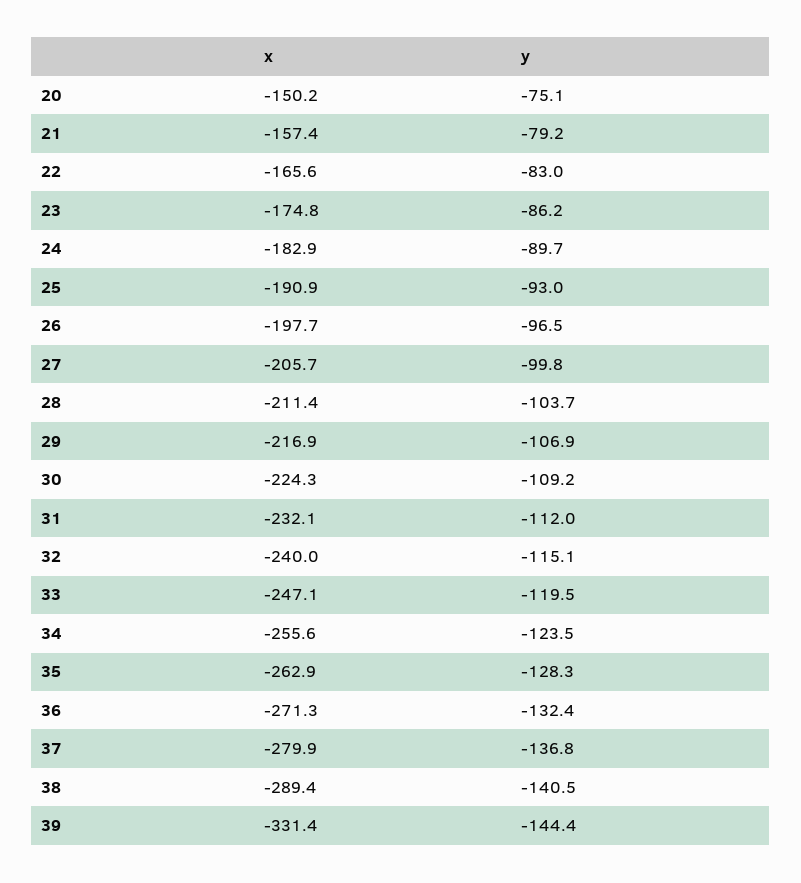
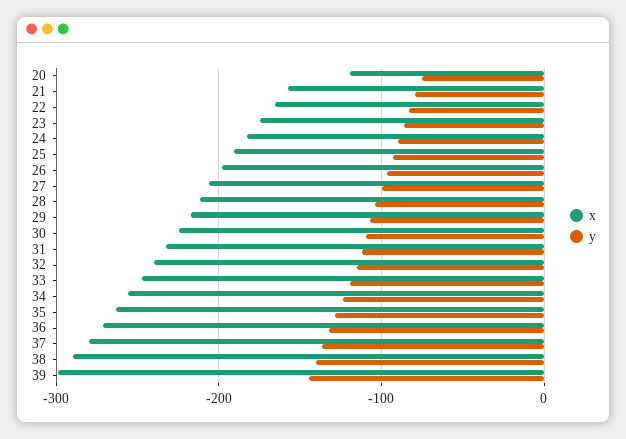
  {
    "x": {
-     "20": -150.2,
+     "20": -120,
      "21": -157.4,
      "22": -165.6,
      "23": -174.8,
      "24": -182.9,
      "25": -190.9,
      "26": -197.7,
      "27": -205.7,
      "28": -211.4,
      "29": -216.9,
      "30": -224.3,
      "31": -232.1,
      "32": -240,
      "33": -247.1,
      "34": -255.6,
      "35": -262.9,
      "36": -271.3,
      "37": -279.9,
      "38": -289.4,
-     "39": -331.4
+     "39": -300
    },
    "y": {
      "20": -75.1,
      "21": -79.2,
      "22": -83,
      "23": -86.2,
      "24": -89.7,
      "25": -93,
      "26": -96.5,
      "27": -99.8,
      "28": -103.7,
      "29": -106.9,
      "30": -109.2,
      "31": -112,
      "32": -115.1,
      "33": -119.5,
      "34": -123.5,
      "35": -128.3,
      "36": -132.4,
      "37": -136.8,
      "38": -140.5,
      "39": -144.4
    }
  }

